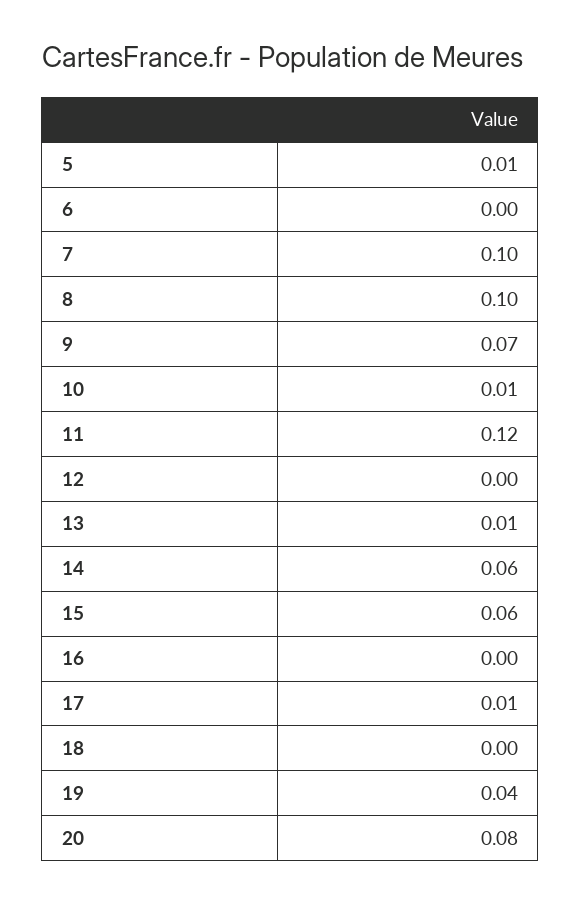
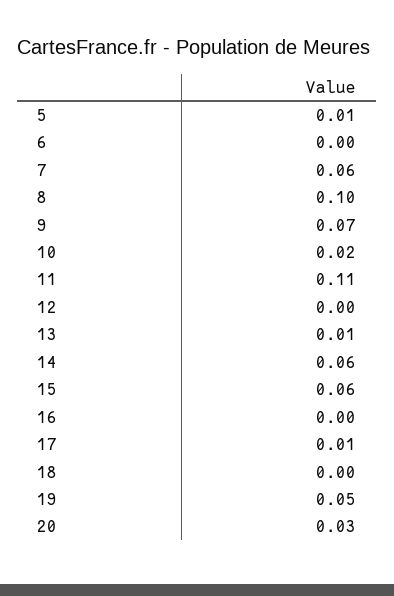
  {
    "5": 0.01,
    "6": 0,
-   "7": 0.1,
+   "7": 0.06,
    "8": 0.1,
    "9": 0.07,
-   "10": 0.01,
+   "10": 0.02,
-   "11": 0.12,
+   "11": 0.11,
    "12": 0,
    "13": 0.01,
    "14": 0.06,
    "15": 0.06,
    "16": 0,
    "17": 0.01,
    "18": 0,
-   "19": 0.04,
+   "19": 0.05,
-   "20": 0.08
+   "20": 0.03
  }

